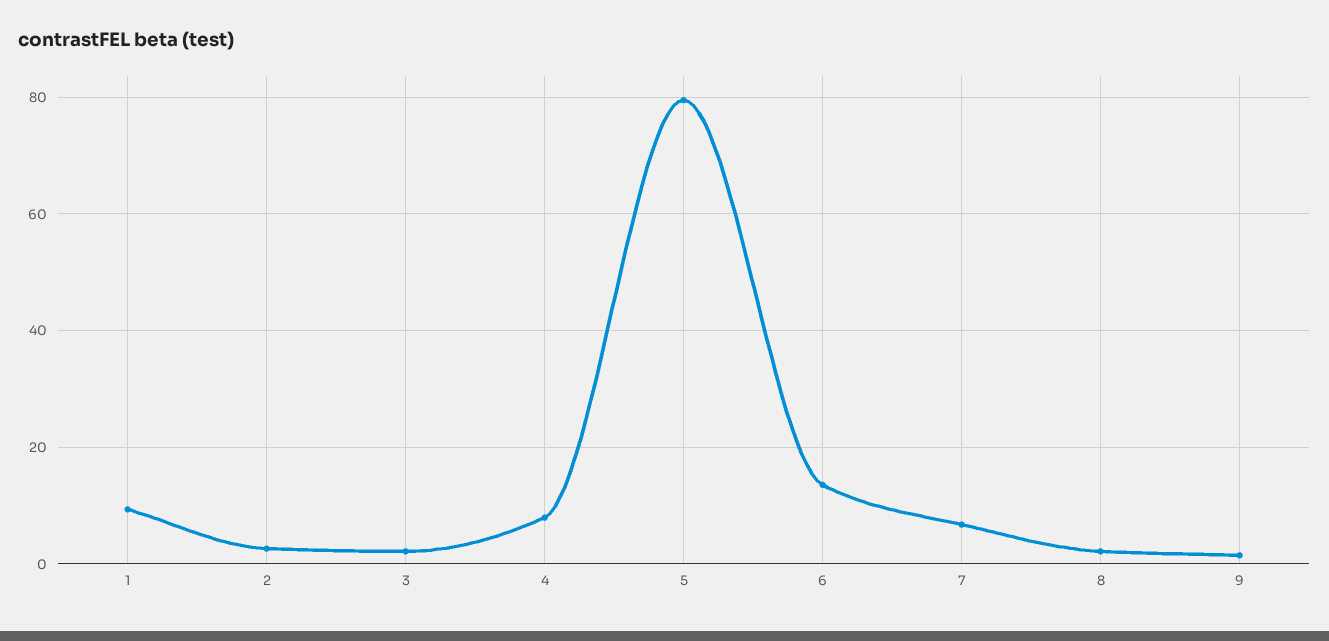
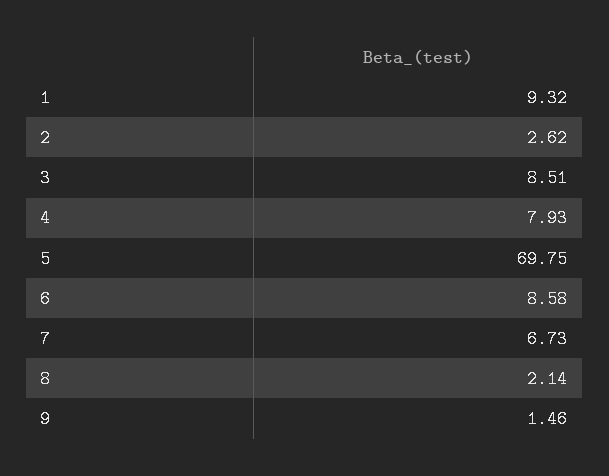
  {
    "1": 9.32,
    "2": 2.62,
-   "3": 2,
+   "3": 8.51,
    "4": 7.93,
-   "5": 80,
+   "5": 69.75,
-   "6": 14,
+   "6": 8.58,
    "7": 6.73,
    "8": 2.14,
    "9": 1.46
  }

